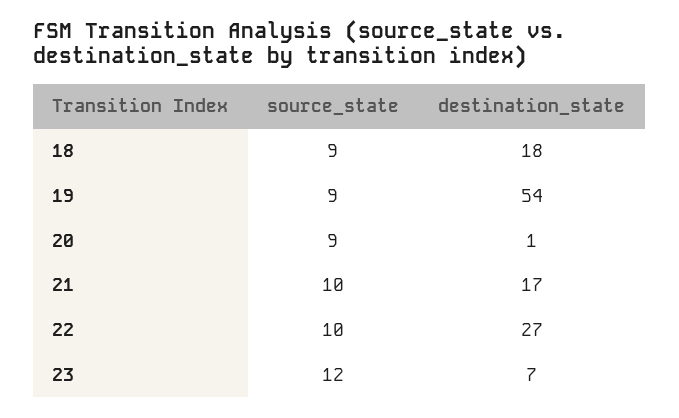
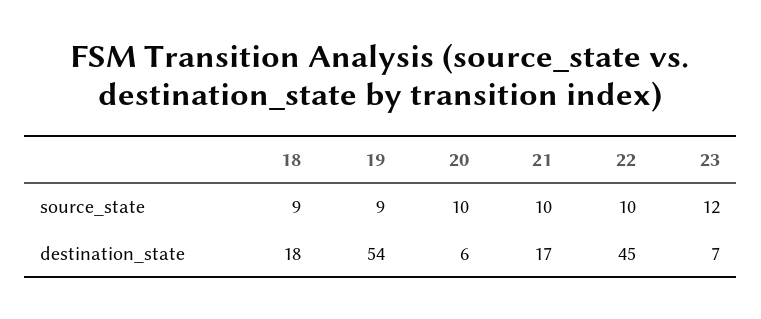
  {
    "source_state": {
      "18": 9,
      "19": 9,
-     "20": 9,
+     "20": 10,
      "21": 10,
      "22": 10,
      "23": 12
    },
    "destination_state": {
      "18": 18,
      "19": 54,
-     "20": 1,
+     "20": 6,
      "21": 17,
-     "22": 27,
+     "22": 45,
      "23": 7
    }
  }

